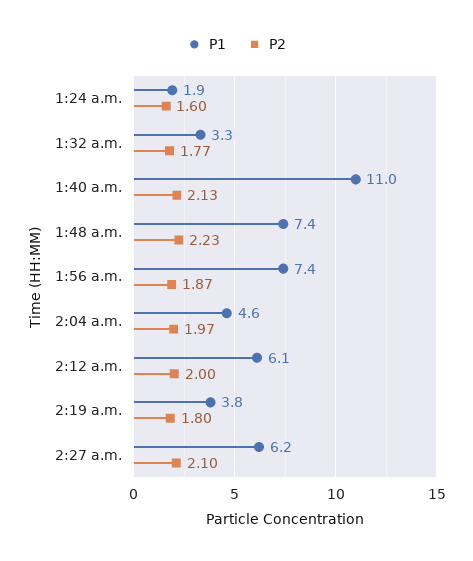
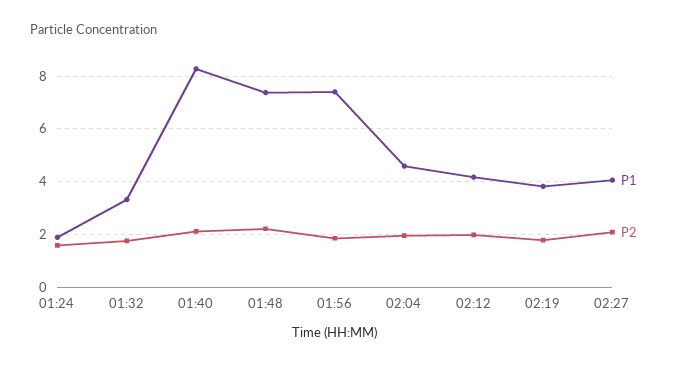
  {
    "P1": {
      "1:24 a.m.": 1.9,
      "1:32 a.m.": 3.3,
-     "1:40 a.m.": 11,
+     "1:40 a.m.": 8.25,
      "1:48 a.m.": 7.4,
      "1:56 a.m.": 7.4,
      "2:04 a.m.": 4.6,
-     "2:12 a.m.": 6.1,
+     "2:12 a.m.": 4.25,
      "2:19 a.m.": 3.8,
-     "2:27 a.m.": 6.2
+     "2:27 a.m.": 4
    },
    "P2": {
      "1:24 a.m.": 1.6,
      "1:32 a.m.": 1.77,
      "1:40 a.m.": 2.13,
      "1:48 a.m.": 2.23,
      "1:56 a.m.": 1.87,
      "2:04 a.m.": 1.97,
      "2:12 a.m.": 2,
      "2:19 a.m.": 1.8,
      "2:27 a.m.": 2.1
    }
  }

